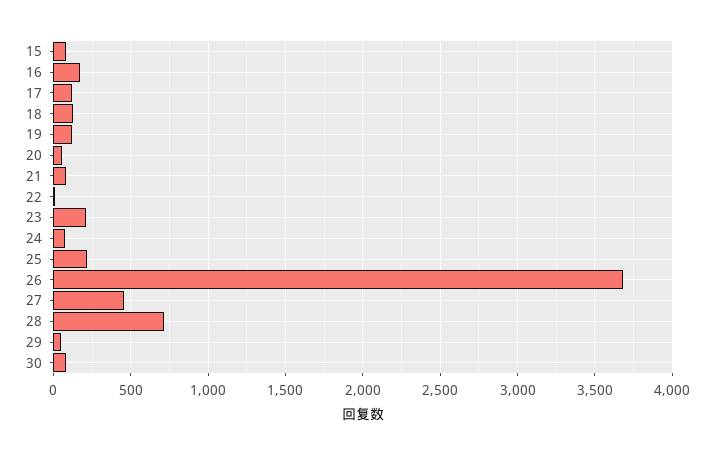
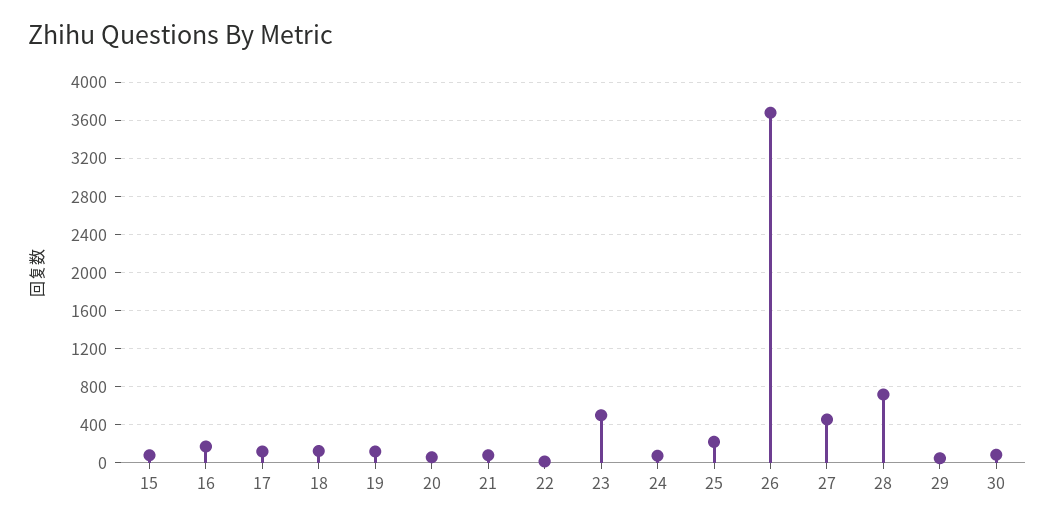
  {
    "15": 100,
    "16": 150,
    "17": 100,
    "18": 150,
    "19": 100,
    "20": 50,
    "21": 100,
    "22": 0,
-   "23": 200,
+   "23": 500,
    "24": 100,
    "25": 200,
    "26": 3700,
    "27": 450,
    "28": 700,
    "29": 50,
    "30": 100
  }

